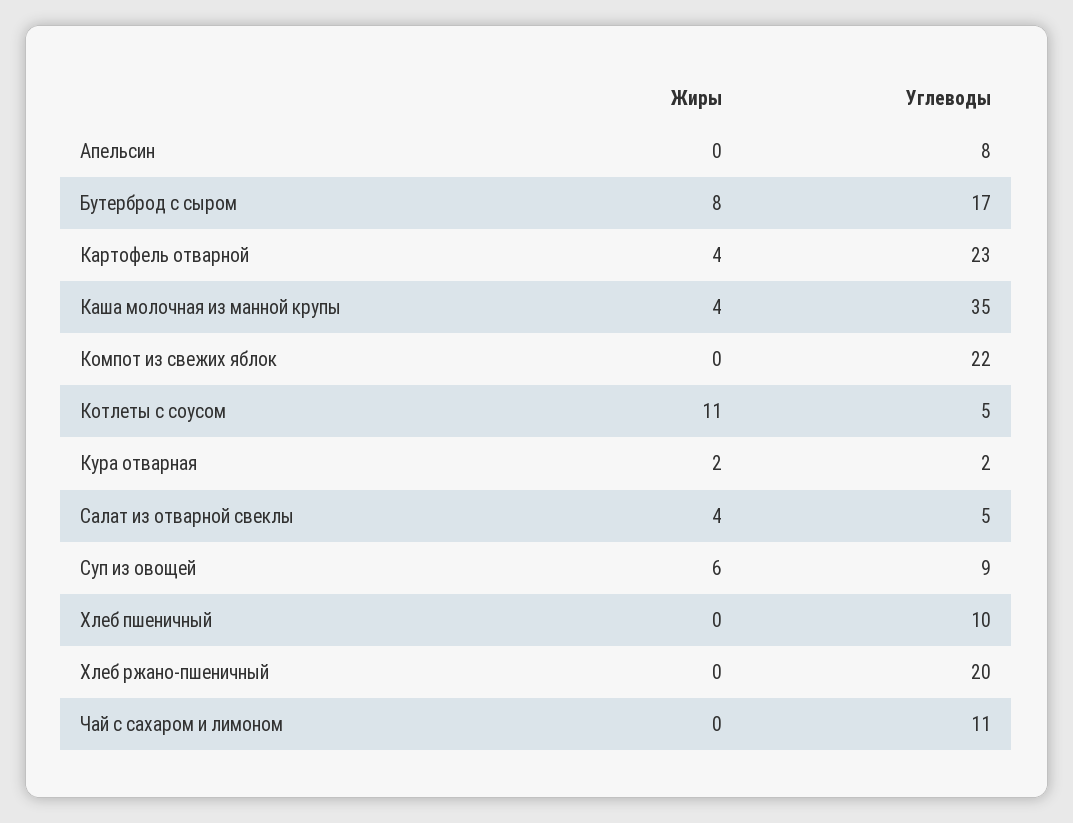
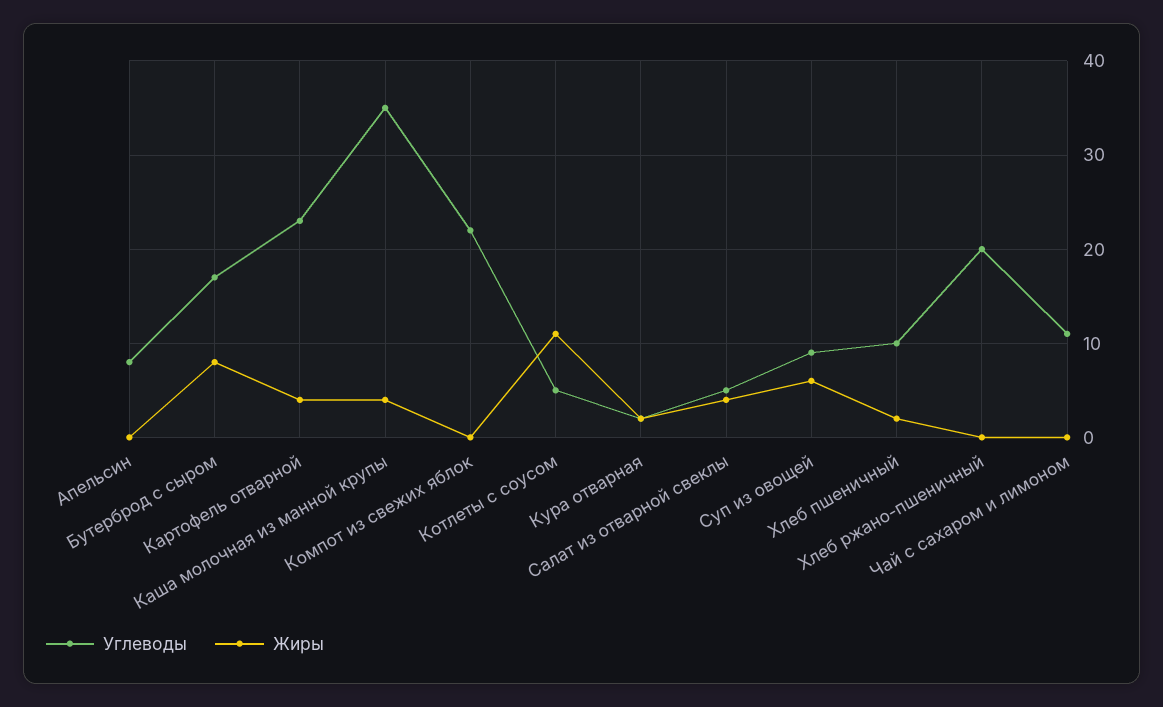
  {
    "Жиры": {
      "Апельсин": 0,
      "Бутерброд с сыром": 8,
      "Картофель отварной": 4,
      "Каша молочная из манной крупы": 4,
      "Компот из свежих яблок": 0,
      "Котлеты с соусом": 11,
      "Кура отварная": 2,
      "Салат из отварной свеклы": 4,
      "Суп из овощей": 6,
-     "Хлеб пшеничный": 0,
+     "Хлеб пшеничный": 2,
      "Хлеб ржано-пшеничный": 0,
      "Чай с сахаром и лимоном": 0
    },
    "Углеводы": {
      "Апельсин": 8,
      "Бутерброд с сыром": 17,
      "Картофель отварной": 23,
      "Каша молочная из манной крупы": 35,
      "Компот из свежих яблок": 22,
      "Котлеты с соусом": 5,
      "Кура отварная": 2,
      "Салат из отварной свеклы": 5,
      "Суп из овощей": 9,
      "Хлеб пшеничный": 10,
      "Хлеб ржано-пшеничный": 20,
      "Чай с сахаром и лимоном": 11
    }
  }

